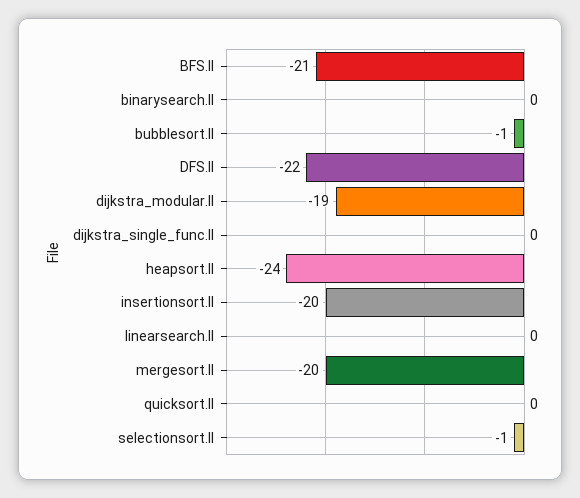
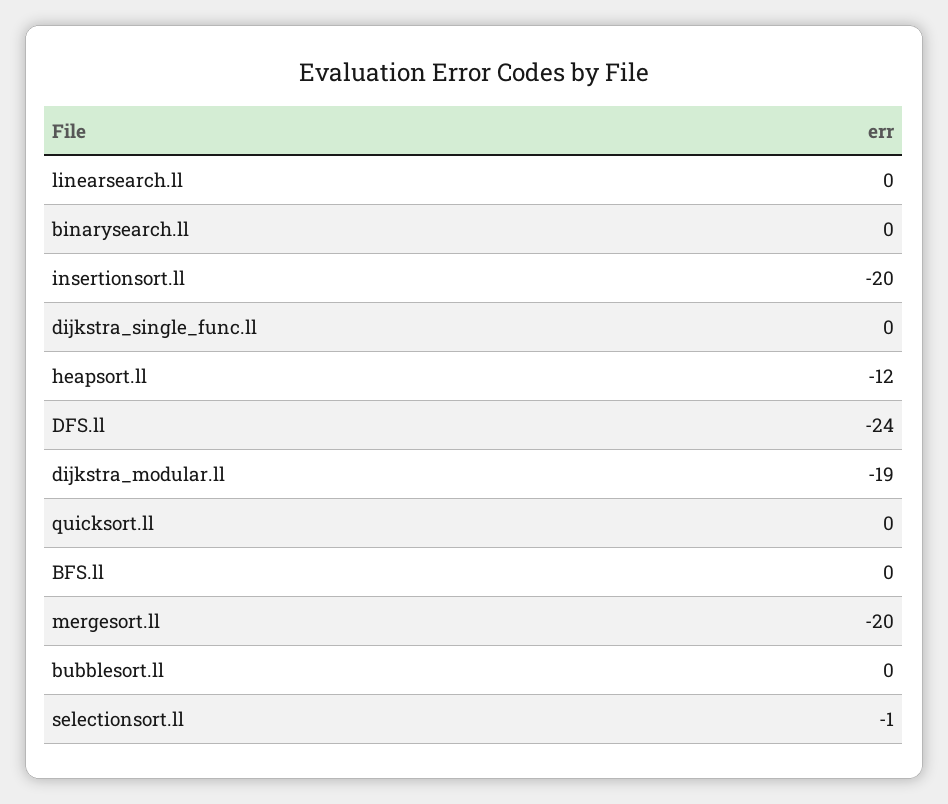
  {
-   "BFS.ll": -21,
+   "BFS.ll": 0,
    "binarysearch.ll": 0,
-   "bubblesort.ll": -1,
+   "bubblesort.ll": 0,
-   "DFS.ll": -22,
+   "DFS.ll": -24,
    "dijkstra_modular.ll": -19,
    "dijkstra_single_func.ll": 0,
-   "heapsort.ll": -24,
+   "heapsort.ll": -12,
    "insertionsort.ll": -20,
    "linearsearch.ll": 0,
    "mergesort.ll": -20,
    "quicksort.ll": 0,
    "selectionsort.ll": -1
  }

